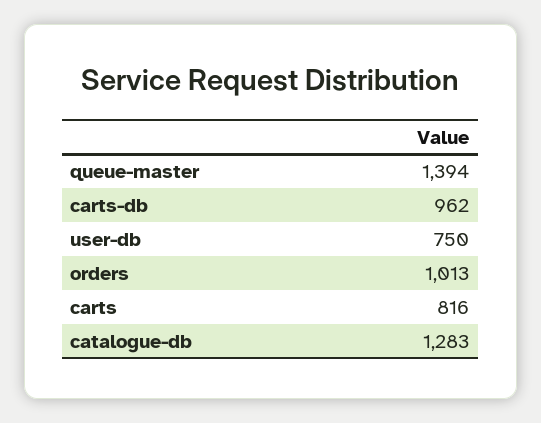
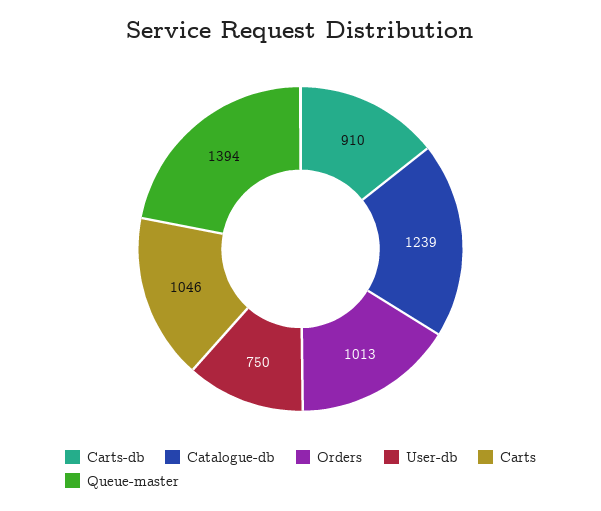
  {
    "queue-master": 1394,
-   "carts-db": 962,
+   "carts-db": 910,
    "user-db": 750,
    "orders": 1013,
-   "carts": 816,
+   "carts": 1046,
-   "catalogue-db": 1283
+   "catalogue-db": 1239
  }

